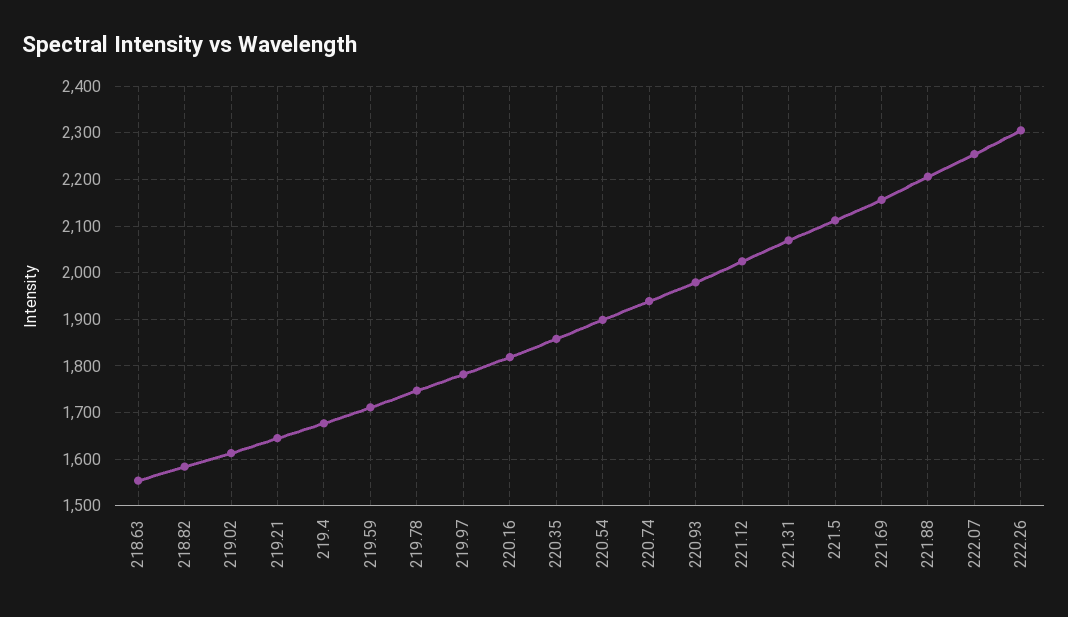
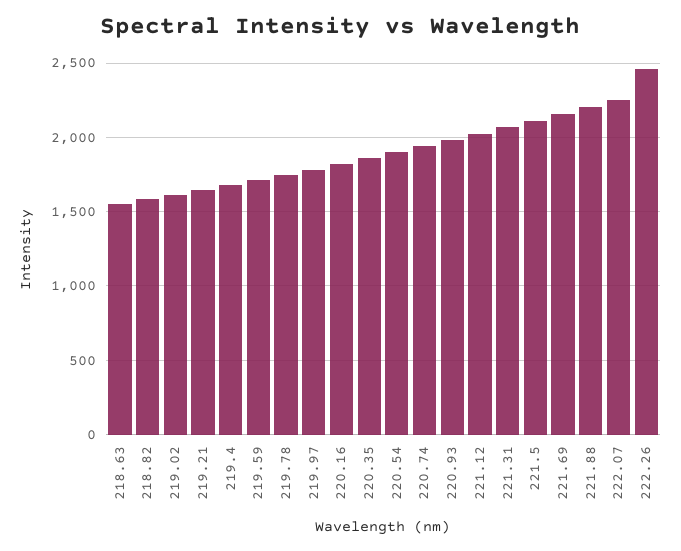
  {
    "218.63": 1560,
    "218.82": 1580,
    "219.02": 1620,
    "219.21": 1640,
    "219.4": 1680,
    "219.59": 1720,
    "219.78": 1740,
    "219.97": 1780,
    "220.16": 1820,
    "220.35": 1860,
    "220.54": 1900,
    "220.74": 1940,
    "220.93": 1980,
    "221.12": 2020,
    "221.31": 2060,
    "221.5": 2120,
    "221.69": 2160,
    "221.88": 2200,
    "222.07": 2260,
-   "222.26": 2300
+   "222.26": 2450
  }

